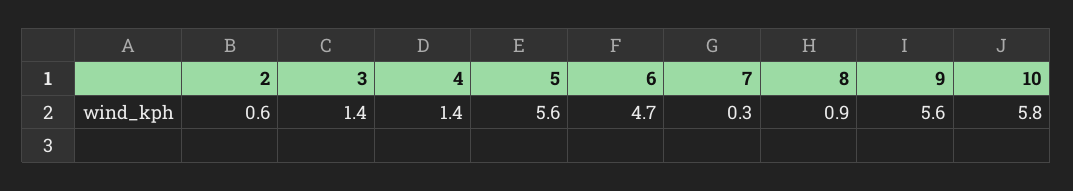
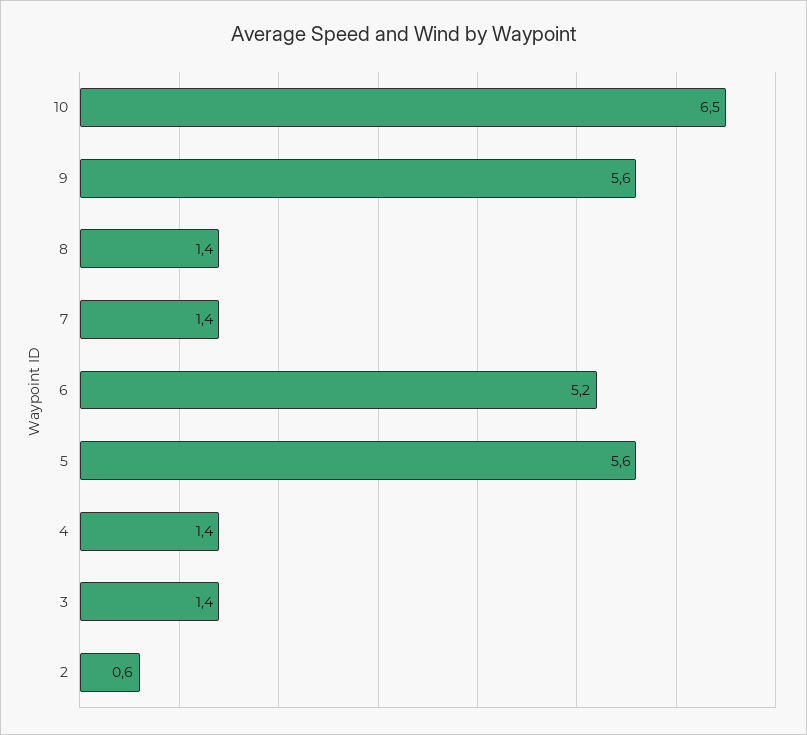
  {
    "2": 0.6,
    "3": 1.4,
    "4": 1.4,
    "5": 5.6,
-   "6": 4.7,
+   "6": 5.2,
-   "7": 0.3,
+   "7": 1.4,
-   "8": 0.9,
+   "8": 1.4,
    "9": 5.6,
-   "10": 5.8
+   "10": 6.5
  }

